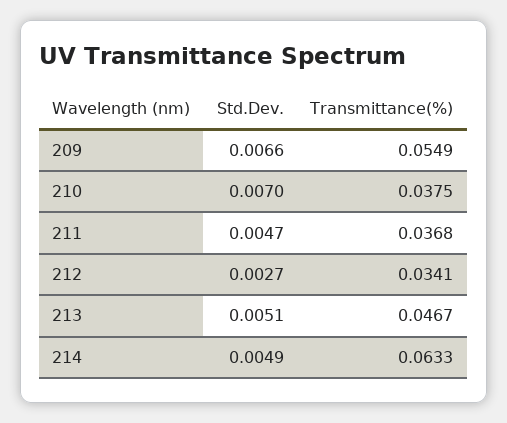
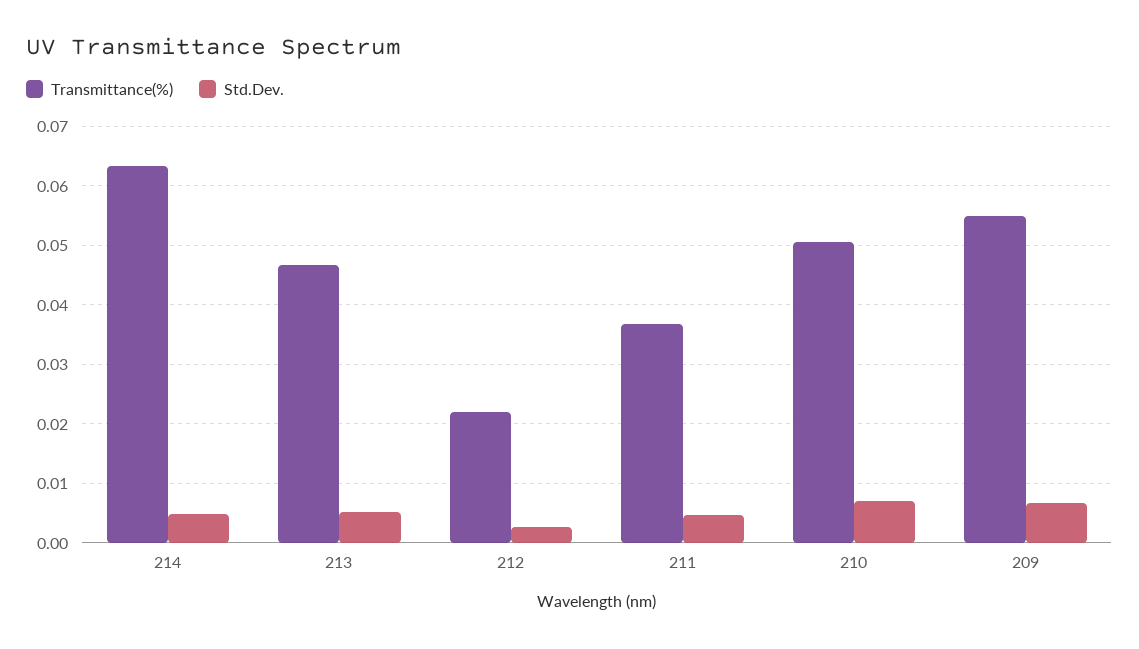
  {
    "Std.Dev.": {
      "209": 0.0066,
      "210": 0.007,
      "211": 0.0047,
      "212": 0.0027,
      "213": 0.0051,
      "214": 0.0049
    },
    "Transmittance(%)": {
      "209": 0.0549,
-     "210": 0.0375,
+     "210": 0.05,
      "211": 0.0368,
-     "212": 0.0341,
+     "212": 0.022,
      "213": 0.0467,
      "214": 0.0633
    }
  }

